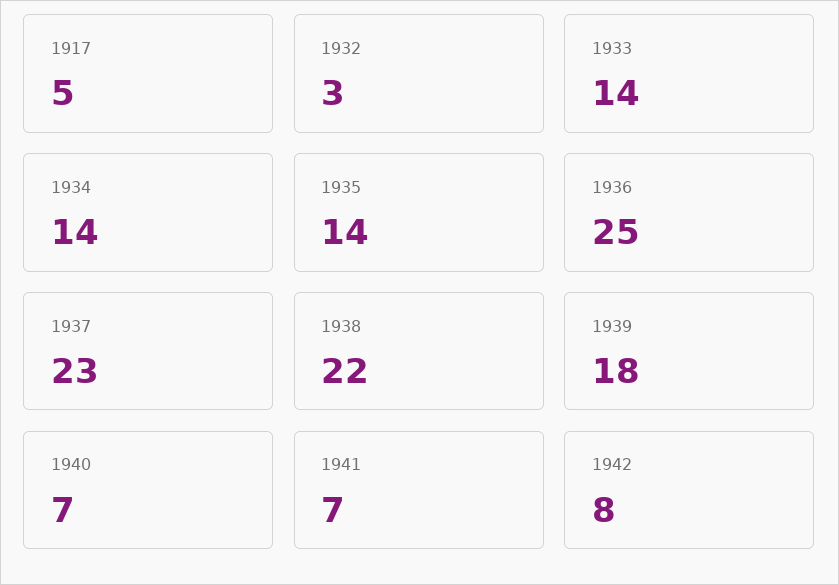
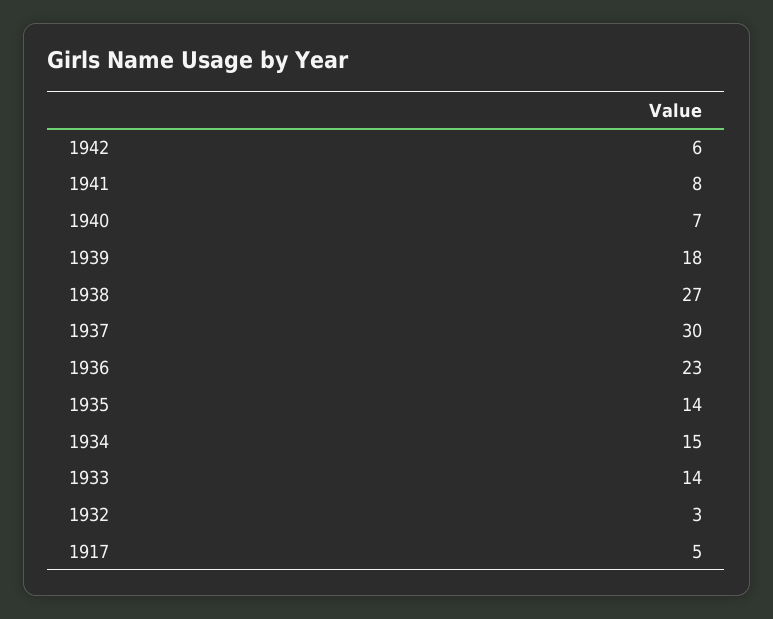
  {
    "1917": 5,
    "1932": 3,
    "1933": 14,
-   "1934": 14,
+   "1934": 15,
    "1935": 14,
-   "1936": 25,
+   "1936": 23,
-   "1937": 23,
+   "1937": 30,
-   "1938": 22,
+   "1938": 27,
    "1939": 18,
    "1940": 7,
-   "1941": 7,
+   "1941": 8,
-   "1942": 8
+   "1942": 6
  }

